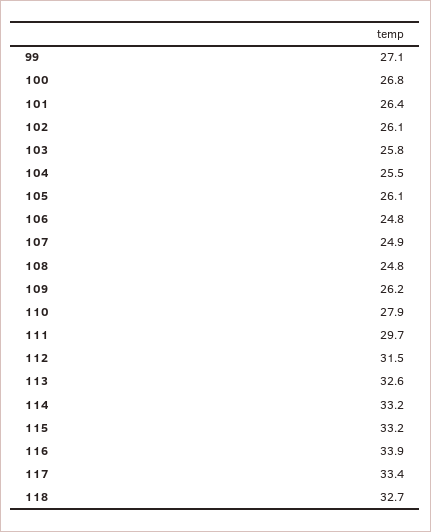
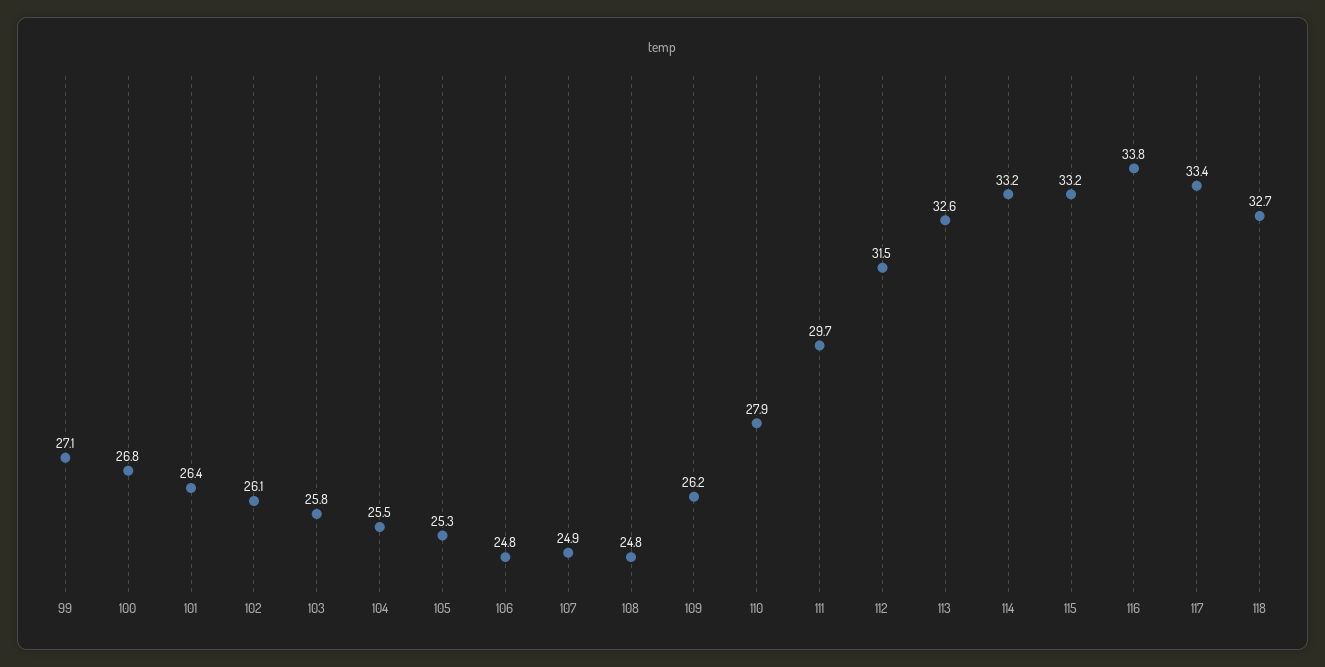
  {
    "99": 27.1,
    "100": 26.8,
    "101": 26.4,
    "102": 26.1,
    "103": 25.8,
    "104": 25.5,
-   "105": 26.1,
+   "105": 25.3,
    "106": 24.8,
    "107": 24.9,
    "108": 24.8,
    "109": 26.2,
    "110": 27.9,
    "111": 29.7,
    "112": 31.5,
    "113": 32.6,
    "114": 33.2,
    "115": 33.2,
-   "116": 33.9,
+   "116": 33.8,
    "117": 33.4,
    "118": 32.7
  }

